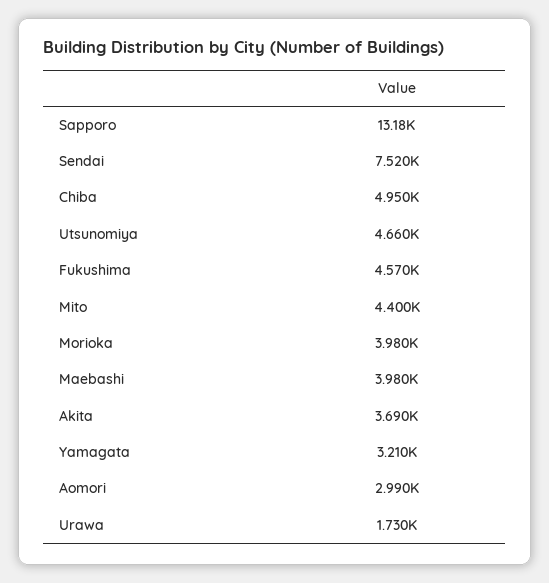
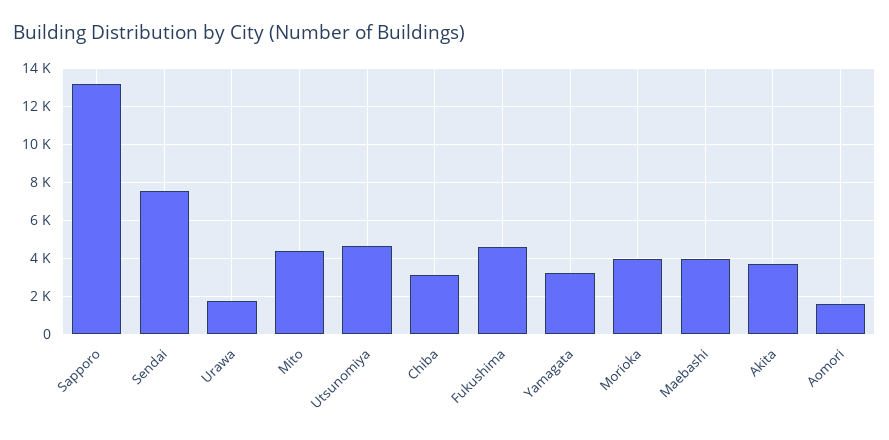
  {
    "Sapporo": 13180,
    "Sendai": 7520,
-   "Chiba": 4950,
+   "Chiba": 3000,
    "Utsunomiya": 4660,
    "Fukushima": 4570,
    "Mito": 4400,
    "Morioka": 3980,
    "Maebashi": 3980,
    "Akita": 3690,
    "Yamagata": 3210,
-   "Aomori": 2990,
+   "Aomori": 1500,
    "Urawa": 1730
  }

